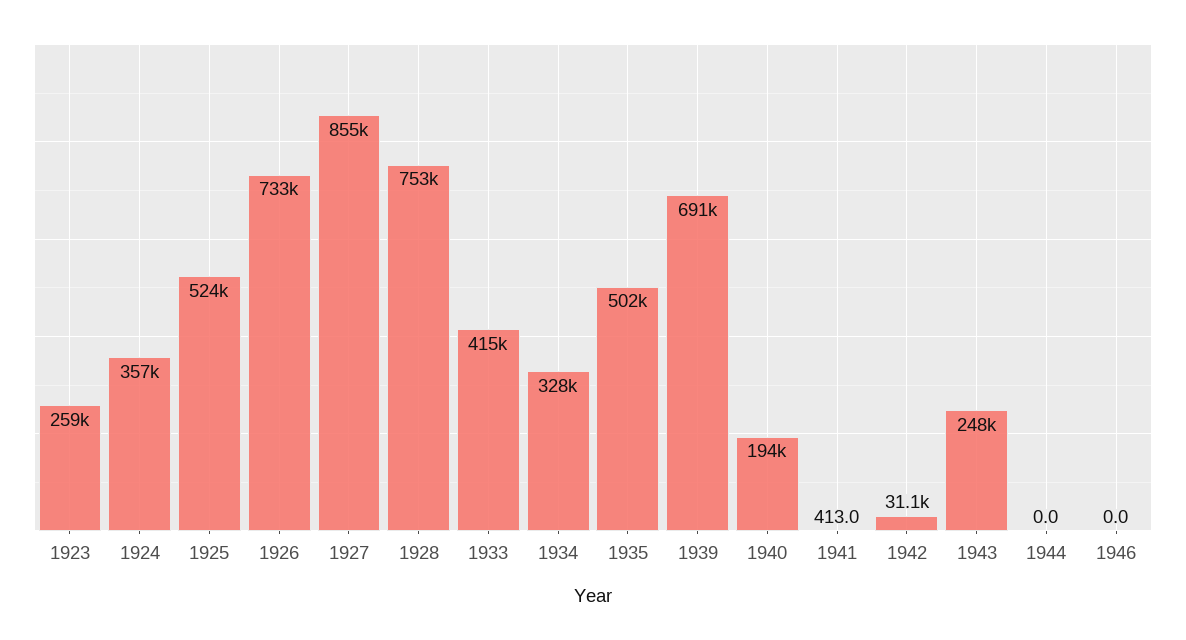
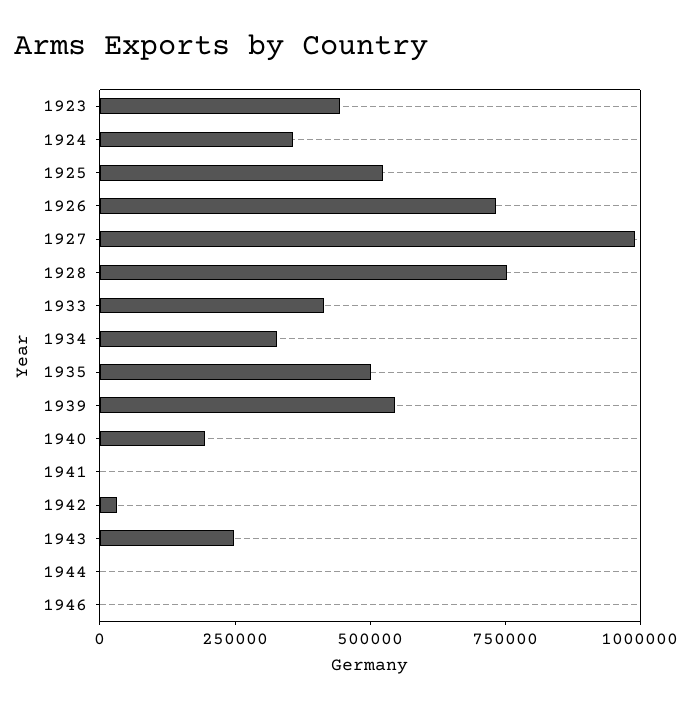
  {
-   "1923": 259000,
+   "1923": 450000,
    "1924": 357000,
    "1925": 524000,
    "1926": 733000,
-   "1927": 855000,
+   "1927": 1000000,
    "1928": 753000,
    "1933": 415000,
    "1934": 328000,
    "1935": 502000,
-   "1939": 691000,
+   "1939": 550000,
    "1940": 194000,
    "1941": 413,
    "1942": 31100,
    "1943": 248000,
    "1944": 0,
    "1946": 0
  }

